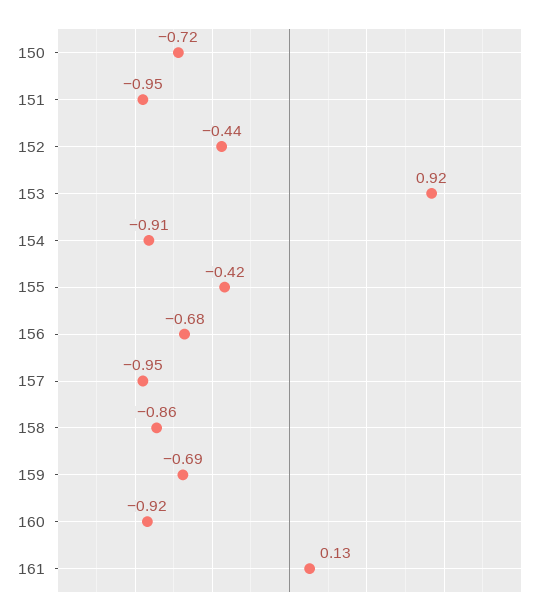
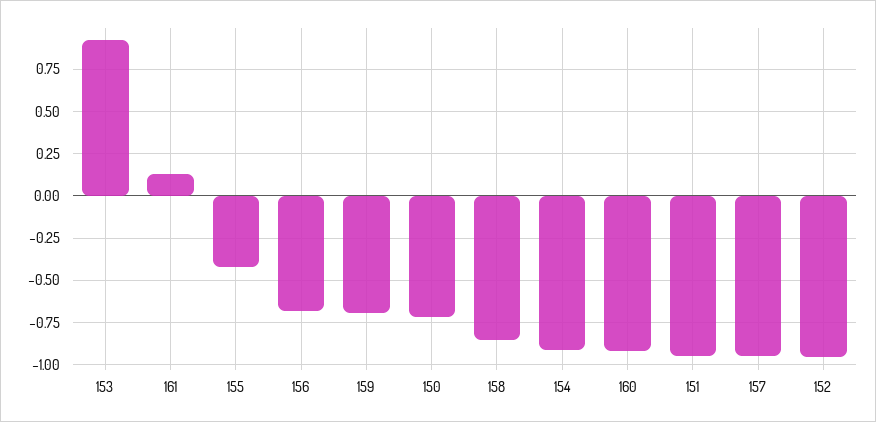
  {
    "150": -0.72,
    "151": -0.95,
-   "152": -0.44,
+   "152": -0.95,
    "153": 0.92,
    "154": -0.91,
    "155": -0.42,
    "156": -0.68,
    "157": -0.95,
    "158": -0.86,
    "159": -0.69,
    "160": -0.92,
    "161": 0.13
  }

